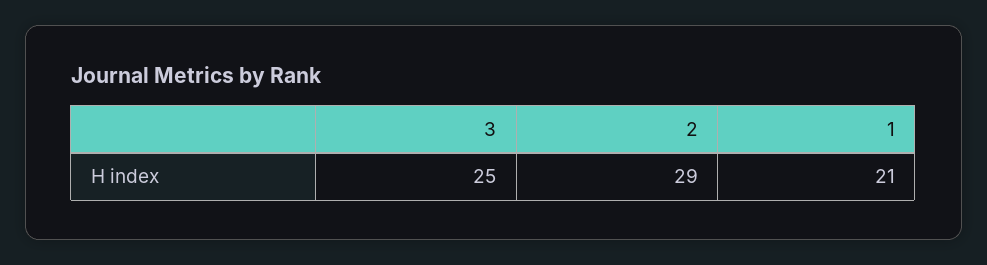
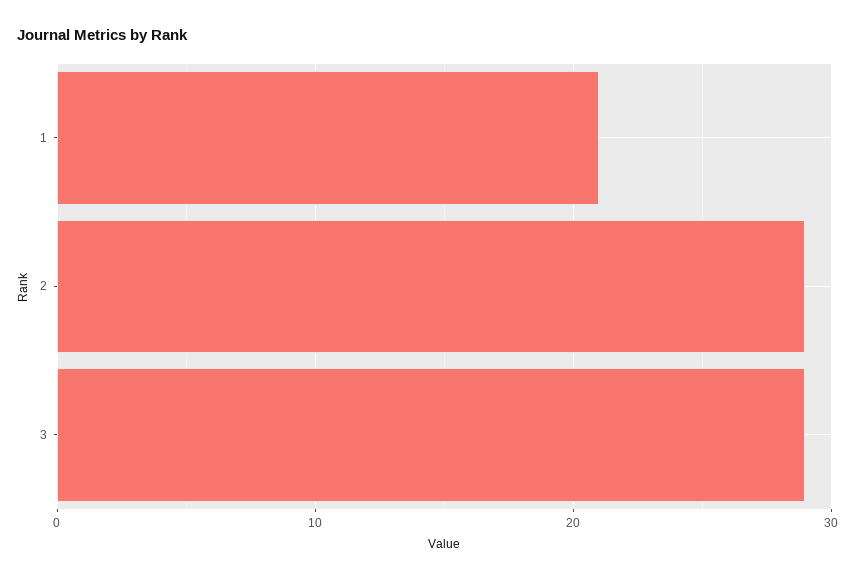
  {
-   "3": 25,
+   "3": 29,
    "2": 29,
    "1": 21
  }

